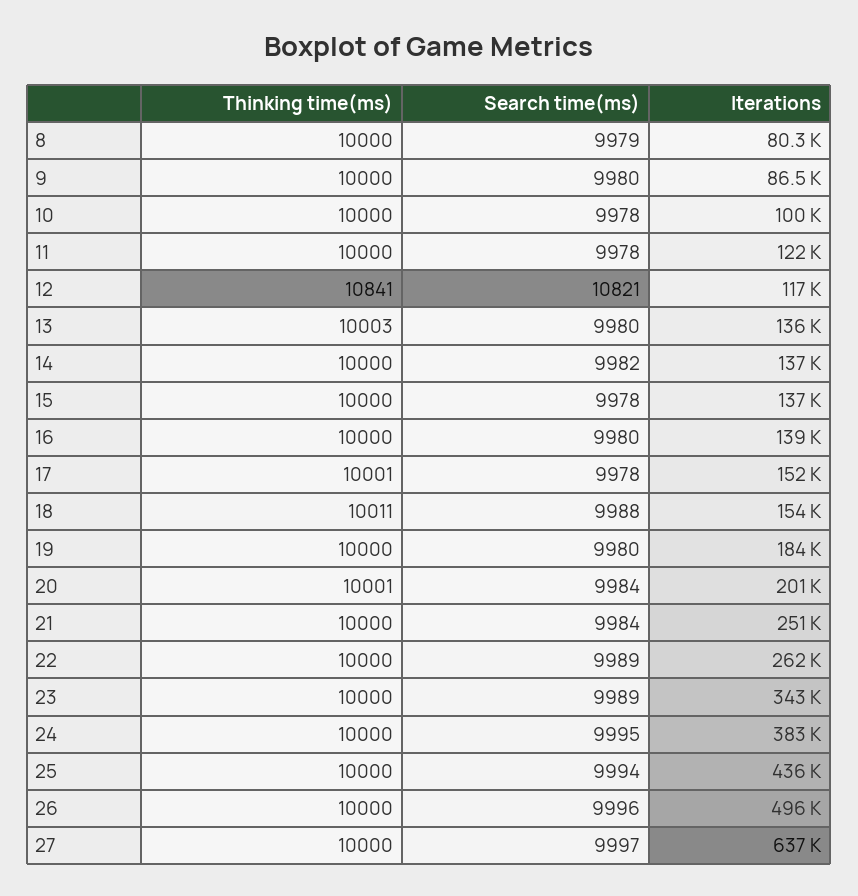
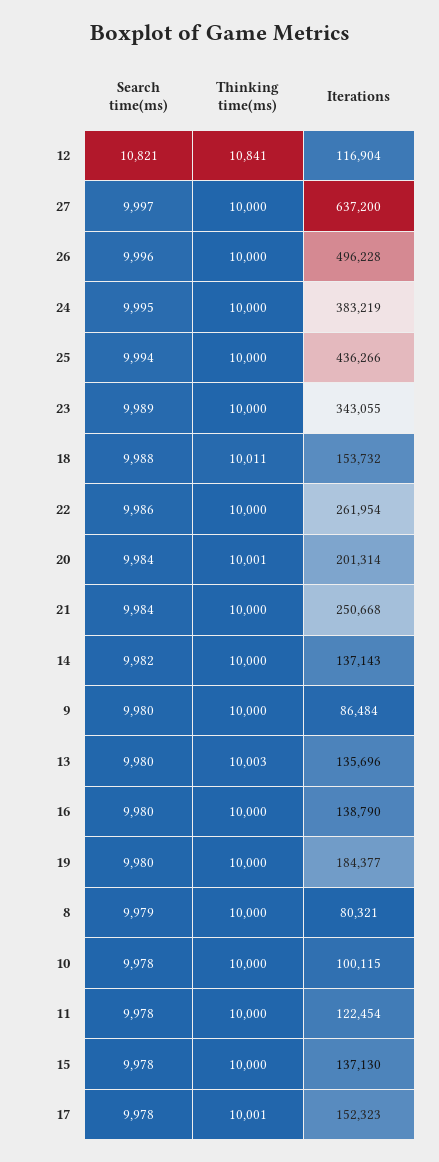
  {
    "Thinking time(ms)": {
      "8": 10000,
      "9": 10000,
      "10": 10000,
      "11": 10000,
      "12": 10841,
      "13": 10003,
      "14": 10000,
      "15": 10000,
      "16": 10000,
      "17": 10001,
      "18": 10011,
      "19": 10000,
      "20": 10001,
      "21": 10000,
      "22": 10000,
      "23": 10000,
      "24": 10000,
      "25": 10000,
      "26": 10000,
      "27": 10000
    },
    "Search time(ms)": {
      "8": 9979,
      "9": 9980,
      "10": 9978,
      "11": 9978,
      "12": 10821,
      "13": 9980,
      "14": 9982,
      "15": 9978,
      "16": 9980,
      "17": 9978,
      "18": 9988,
      "19": 9980,
      "20": 9984,
      "21": 9984,
-     "22": 9989,
+     "22": 9986,
      "23": 9989,
      "24": 9995,
      "25": 9994,
      "26": 9996,
      "27": 9997
    },
    "Iterations": {
      "8": 80321,
      "9": 86484,
      "10": 100115,
      "11": 122454,
      "12": 116904,
      "13": 135696,
      "14": 137143,
      "15": 137130,
      "16": 138790,
      "17": 152323,
      "18": 153732,
      "19": 184377,
      "20": 201314,
      "21": 250668,
      "22": 261954,
      "23": 343055,
      "24": 383219,
      "25": 436266,
      "26": 496228,
      "27": 637200
    }
  }

